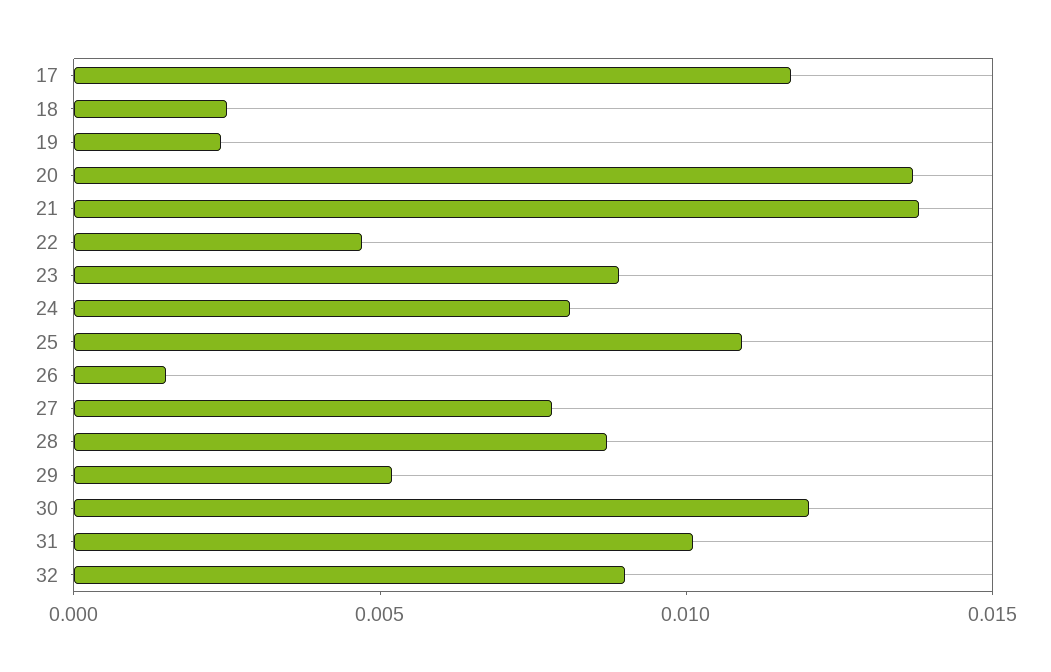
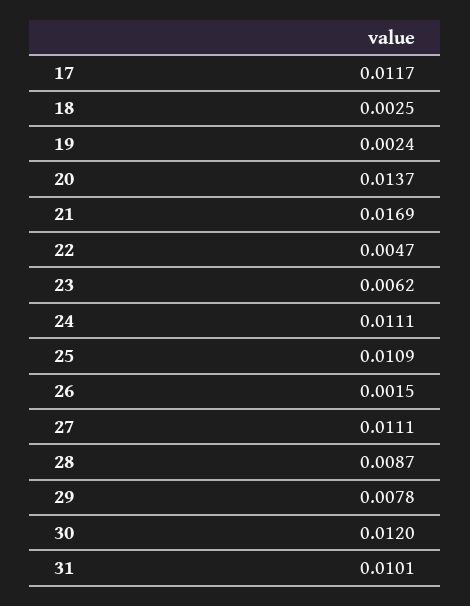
  {
    "17": 0.0117,
    "18": 0.0025,
    "19": 0.0024,
    "20": 0.0137,
-   "21": 0.014,
+   "21": 0.0169,
    "22": 0.0047,
-   "23": 0.009,
+   "23": 0.0062,
-   "24": 0.008,
+   "24": 0.0111,
    "25": 0.0109,
    "26": 0.0015,
-   "27": 0.008,
+   "27": 0.0111,
    "28": 0.0087,
-   "29": 0.005,
+   "29": 0.0078,
    "30": 0.012,
-   "31": 0.0101,
+   "31": 0.0101
-   "32": 0.009
  }

